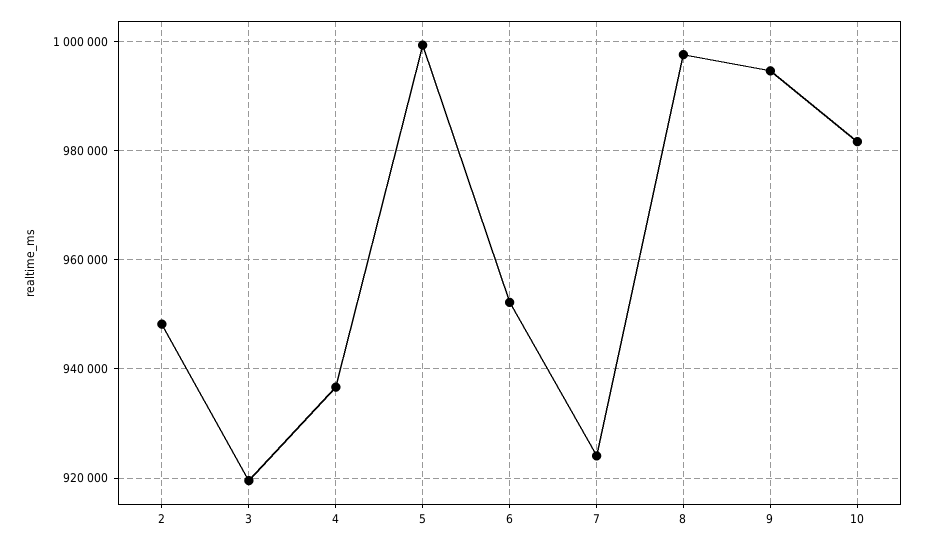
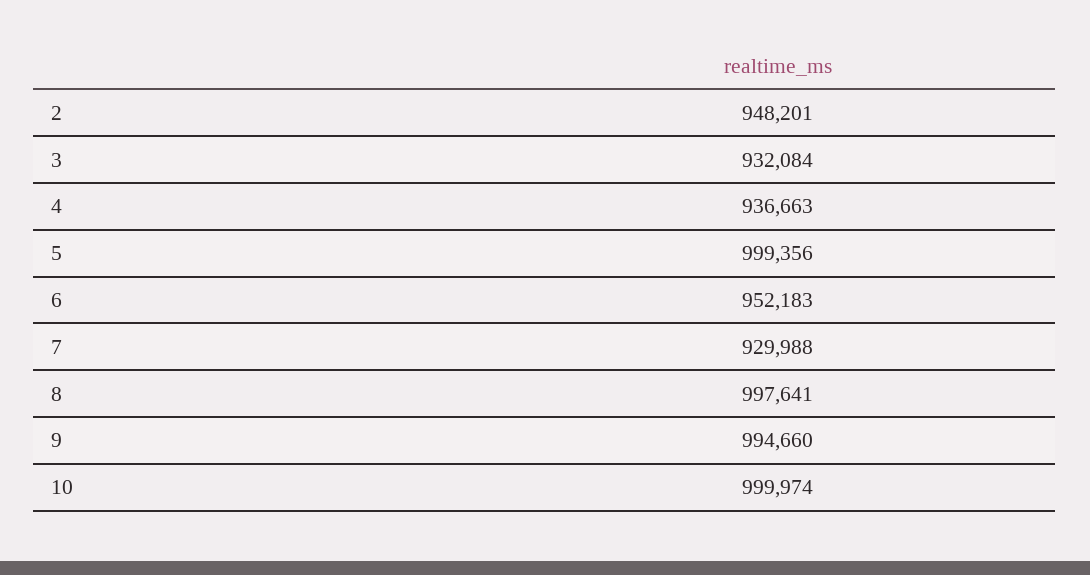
  {
    "2": 948201,
-   "3": 920000,
+   "3": 932084,
    "4": 936663,
    "5": 999356,
    "6": 952183,
-   "7": 924000,
+   "7": 929988,
    "8": 997641,
    "9": 994660,
-   "10": 982000
+   "10": 999974
  }

